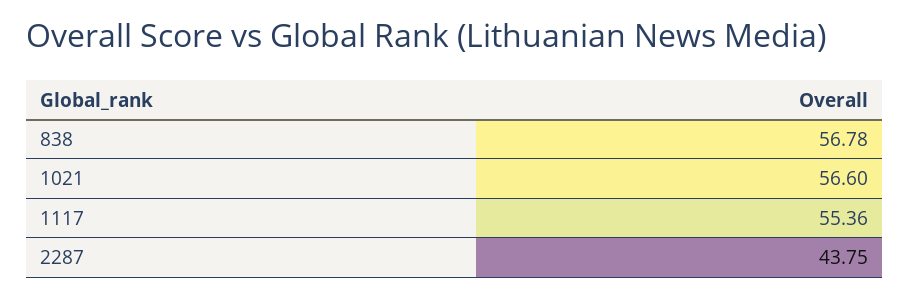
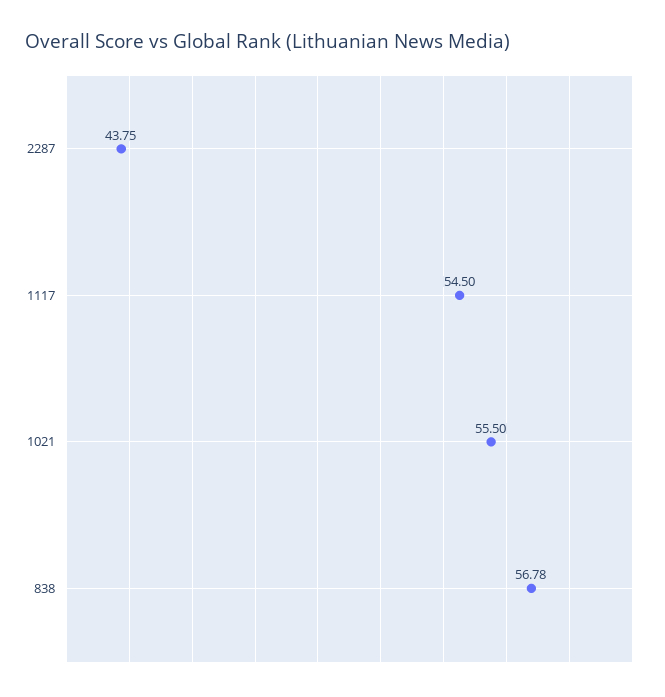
  {
    "838": 56.78,
-   "1021": 56.6,
+   "1021": 55.5,
-   "1117": 55.36,
+   "1117": 54.5,
    "2287": 43.75
  }

